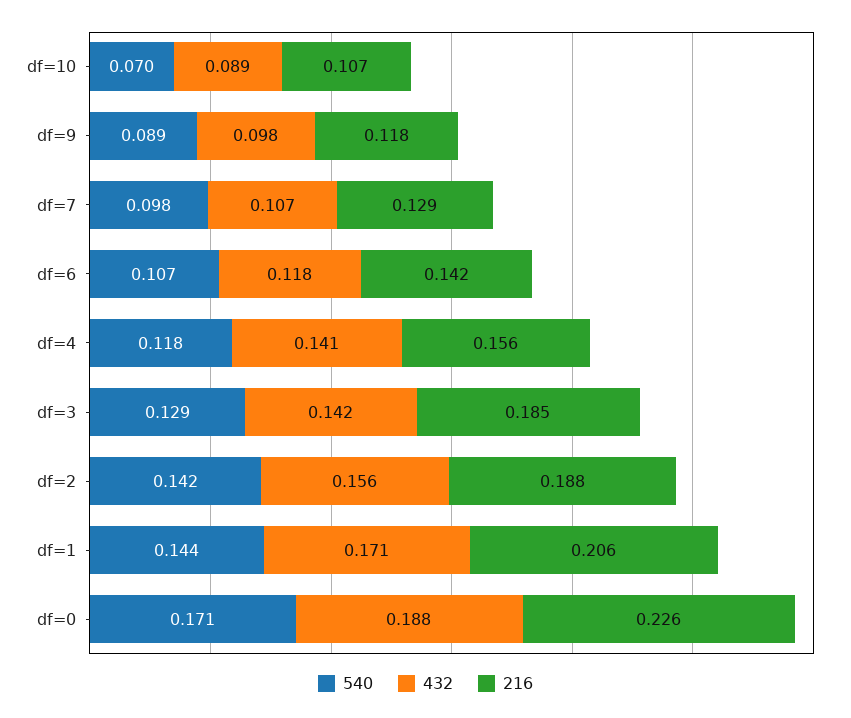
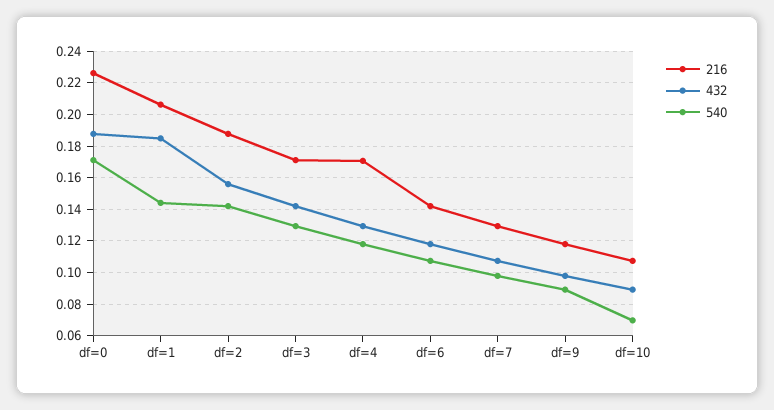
  {
    "540": {
      "df=10": 0.07,
      "df=9": 0.089,
      "df=7": 0.098,
      "df=6": 0.107,
      "df=4": 0.118,
      "df=3": 0.129,
      "df=2": 0.142,
      "df=1": 0.144,
      "df=0": 0.171
    },
    "432": {
      "df=10": 0.089,
      "df=9": 0.098,
      "df=7": 0.107,
      "df=6": 0.118,
-     "df=4": 0.141,
+     "df=4": 0.13,
      "df=3": 0.142,
      "df=2": 0.156,
-     "df=1": 0.171,
+     "df=1": 0.185,
      "df=0": 0.188
    },
    "216": {
      "df=10": 0.107,
      "df=9": 0.118,
      "df=7": 0.129,
      "df=6": 0.142,
-     "df=4": 0.156,
+     "df=4": 0.17,
-     "df=3": 0.185,
+     "df=3": 0.17,
      "df=2": 0.188,
      "df=1": 0.206,
      "df=0": 0.226
    }
  }

